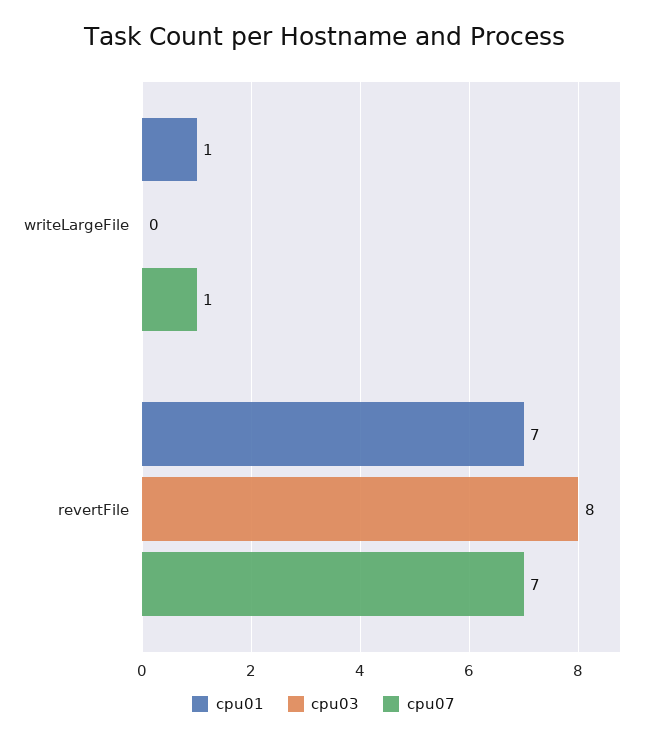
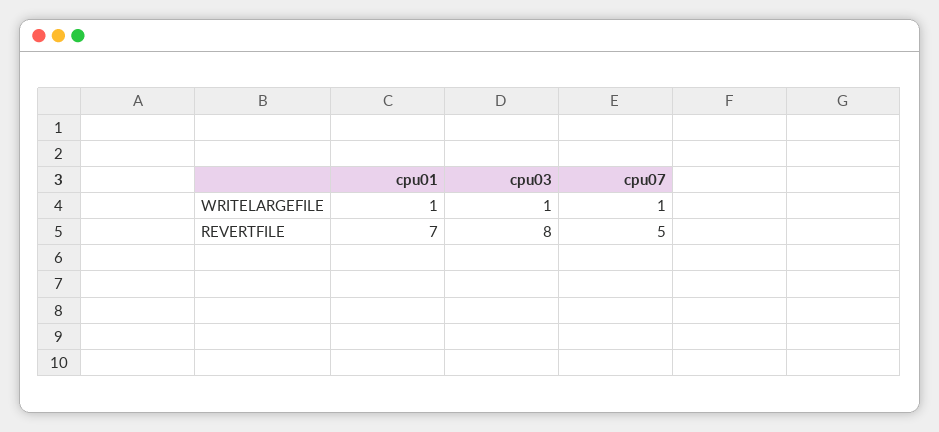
  {
    "cpu01": {
      "writeLargeFile": 1,
      "revertFile": 7
    },
    "cpu03": {
-     "writeLargeFile": 0,
+     "writeLargeFile": 1,
      "revertFile": 8
    },
    "cpu07": {
      "writeLargeFile": 1,
-     "revertFile": 7
+     "revertFile": 5
    }
  }

